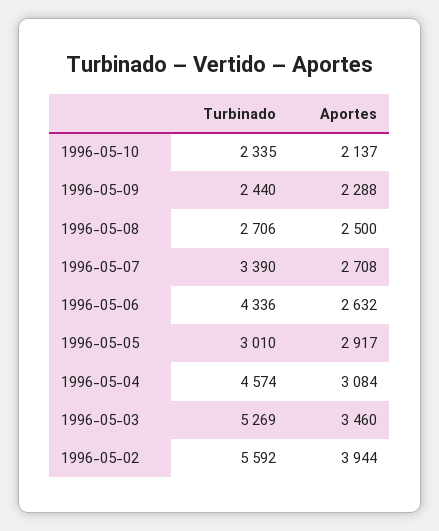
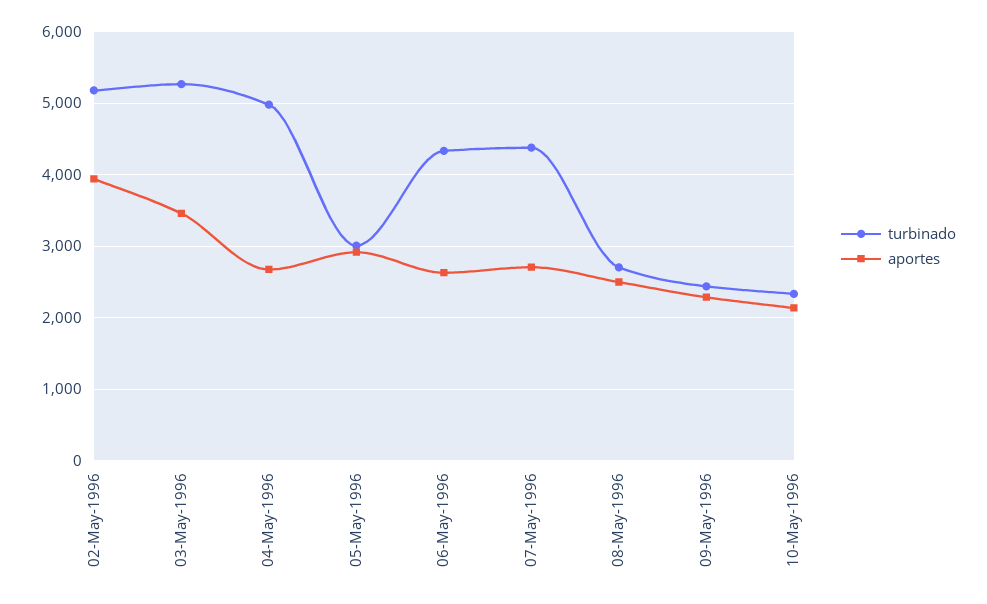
  {
    "Turbinado": {
      "1996-05-10": 2335,
      "1996-05-09": 2440,
      "1996-05-08": 2706,
-     "1996-05-07": 3390,
+     "1996-05-07": 4400,
      "1996-05-06": 4336,
      "1996-05-05": 3010,
-     "1996-05-04": 4574,
+     "1996-05-04": 5000,
      "1996-05-03": 5269,
-     "1996-05-02": 5592
+     "1996-05-02": 5200
    },
    "Aportes": {
      "1996-05-10": 2137,
      "1996-05-09": 2288,
      "1996-05-08": 2500,
      "1996-05-07": 2708,
      "1996-05-06": 2632,
      "1996-05-05": 2917,
-     "1996-05-04": 3084,
+     "1996-05-04": 2700,
      "1996-05-03": 3460,
      "1996-05-02": 3944
    }
  }

